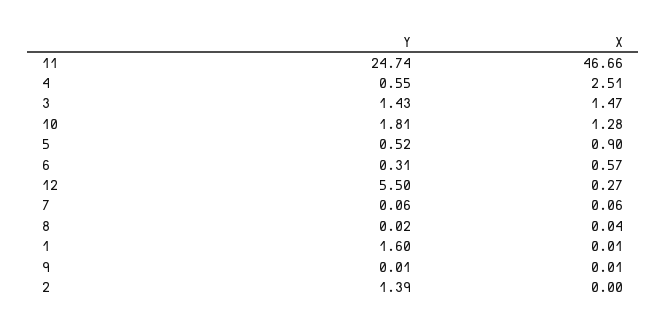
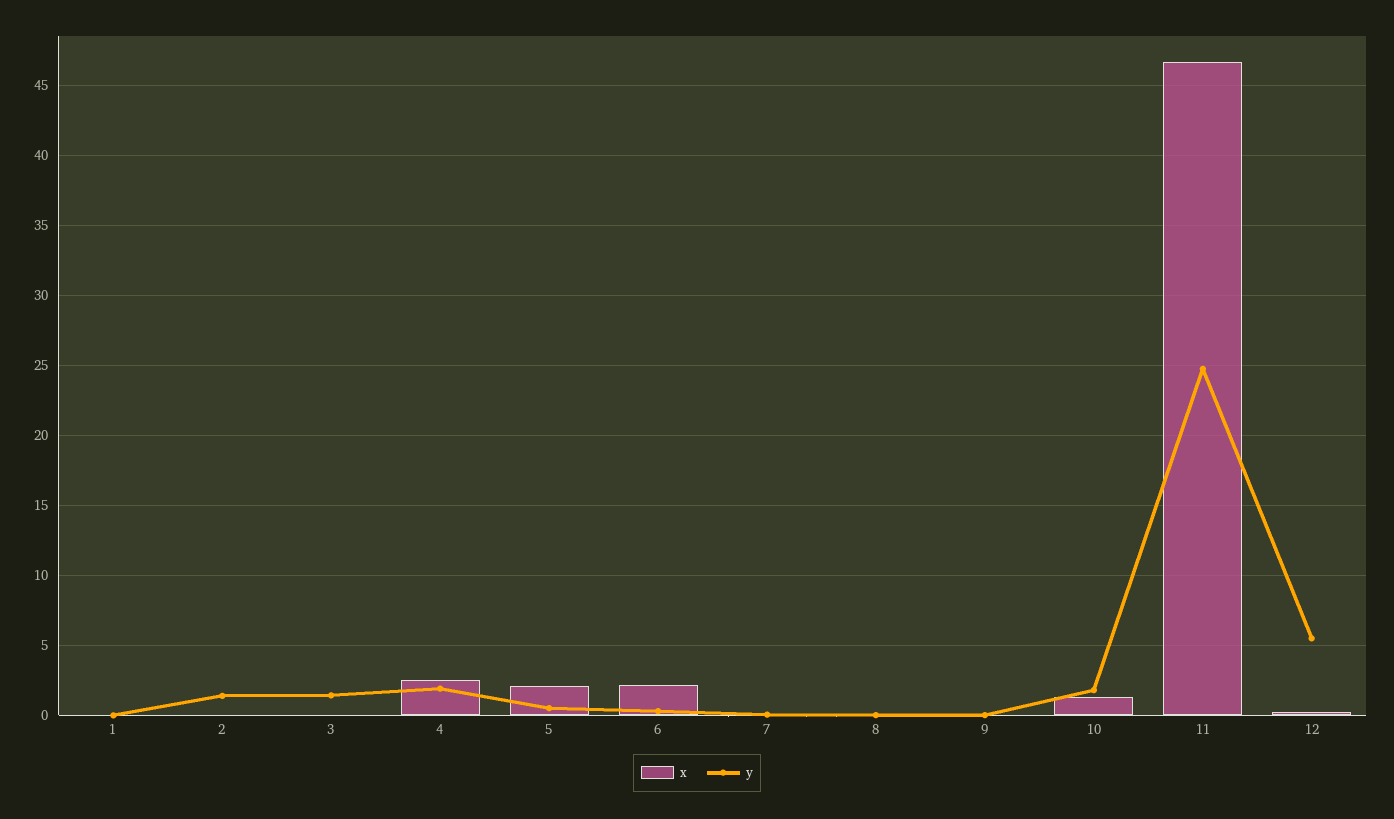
  {
    "Y": {
      "11": 24.74,
-     "4": 0.55,
+     "4": 2,
      "3": 1.43,
      "10": 1.81,
      "5": 0.52,
      "6": 0.31,
      "12": 5.5,
      "7": 0.06,
      "8": 0.02,
-     "1": 1.6,
+     "1": 0,
      "9": 0.01,
      "2": 1.39
    },
    "X": {
      "11": 46.66,
      "4": 2.51,
-     "3": 1.47,
+     "3": 0,
      "10": 1.28,
-     "5": 0.9,
+     "5": 2,
-     "6": 0.57,
+     "6": 2,
      "12": 0.27,
      "7": 0.06,
      "8": 0.04,
      "1": 0.01,
      "9": 0.01,
      "2": 0
    }
  }

